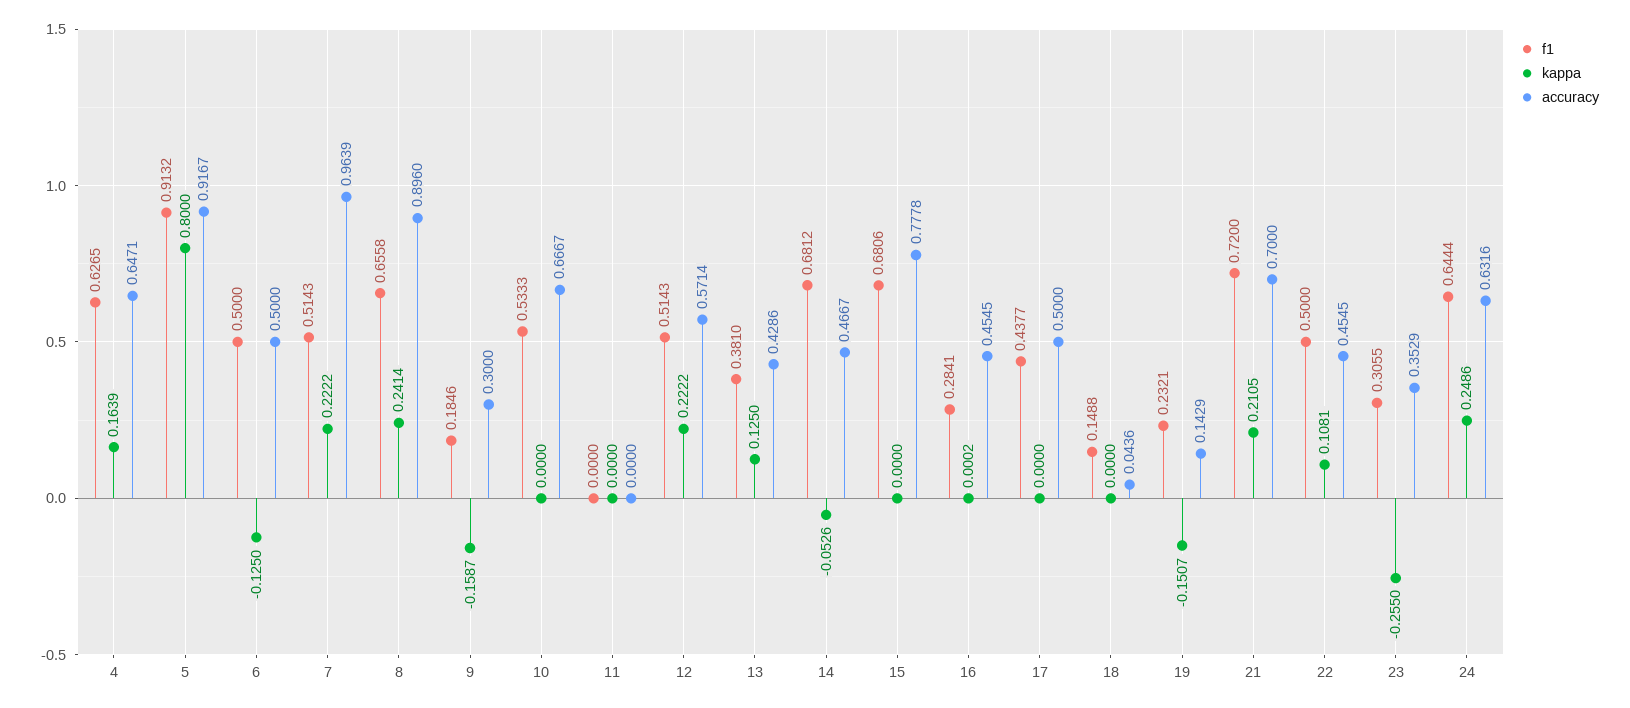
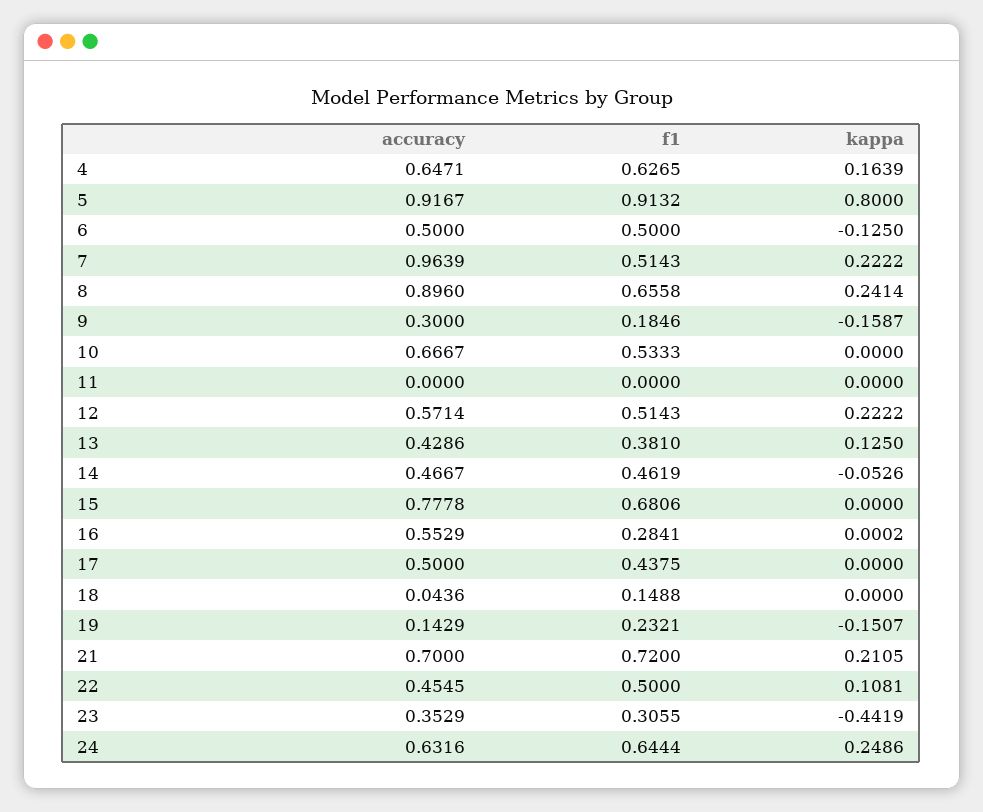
  {
    "f1": {
      "4": 0.6265,
      "5": 0.9132,
      "6": 0.5,
      "7": 0.5143,
      "8": 0.6558,
      "9": 0.1846,
      "10": 0.5333,
      "11": 0,
      "12": 0.5143,
      "13": 0.381,
-     "14": 0.6812,
+     "14": 0.4619,
      "15": 0.6806,
      "16": 0.2841,
-     "17": 0.4377,
+     "17": 0.4375,
      "18": 0.1488,
      "19": 0.2321,
      "21": 0.72,
      "22": 0.5,
      "23": 0.3055,
      "24": 0.6444
    },
    "kappa": {
      "4": 0.1639,
      "5": 0.8,
      "6": -0.125,
      "7": 0.2222,
      "8": 0.2414,
      "9": -0.1587,
      "10": 0,
      "11": 0,
      "12": 0.2222,
      "13": 0.125,
      "14": -0.0526,
      "15": 0,
      "16": 0.0002,
      "17": 0,
      "18": 0,
      "19": -0.1507,
      "21": 0.2105,
      "22": 0.1081,
-     "23": -0.255,
+     "23": -0.4419,
      "24": 0.2486
    },
    "accuracy": {
      "4": 0.6471,
      "5": 0.9167,
      "6": 0.5,
      "7": 0.9639,
      "8": 0.896,
      "9": 0.3,
      "10": 0.6667,
      "11": 0,
      "12": 0.5714,
      "13": 0.4286,
      "14": 0.4667,
      "15": 0.7778,
-     "16": 0.4545,
+     "16": 0.5529,
      "17": 0.5,
      "18": 0.0436,
      "19": 0.1429,
      "21": 0.7,
      "22": 0.4545,
      "23": 0.3529,
      "24": 0.6316
    }
  }

